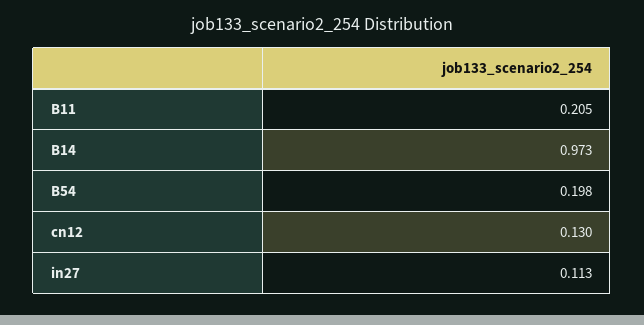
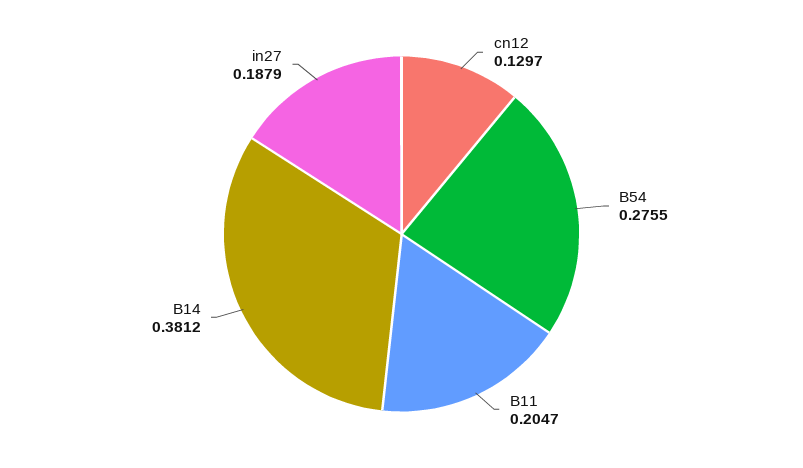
  {
    "B11": 0.2047,
-   "B14": 0.973,
+   "B14": 0.3812,
-   "B54": 0.198,
+   "B54": 0.2755,
    "cn12": 0.1297,
-   "in27": 0.113
+   "in27": 0.1879
  }

